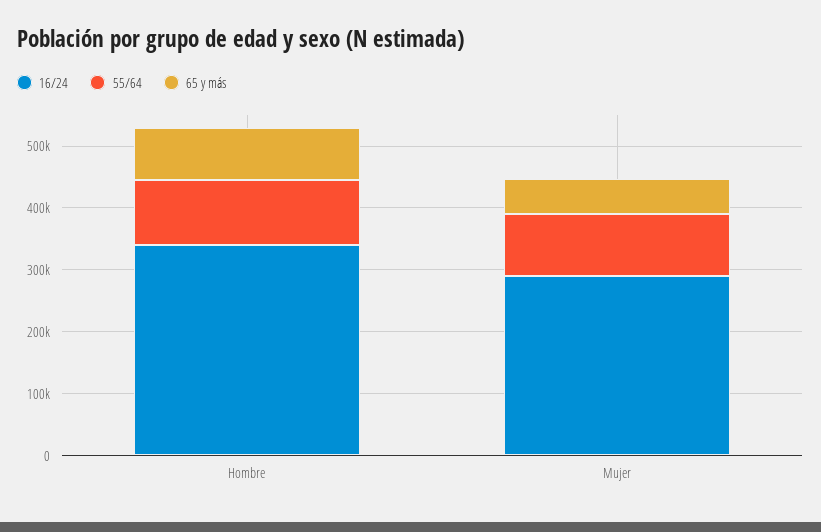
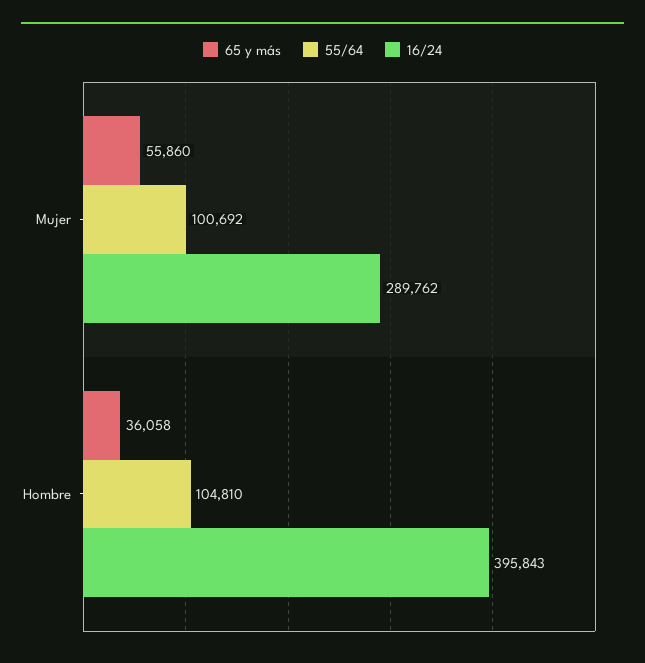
  {
    "16/24": {
-     "Hombre": 340000,
+     "Hombre": 395843,
      "Mujer": 289762
    },
    "55/64": {
      "Hombre": 104810,
      "Mujer": 100692
    },
    "65 y más": {
-     "Hombre": 80000,
+     "Hombre": 36058,
      "Mujer": 55860
    }
  }

